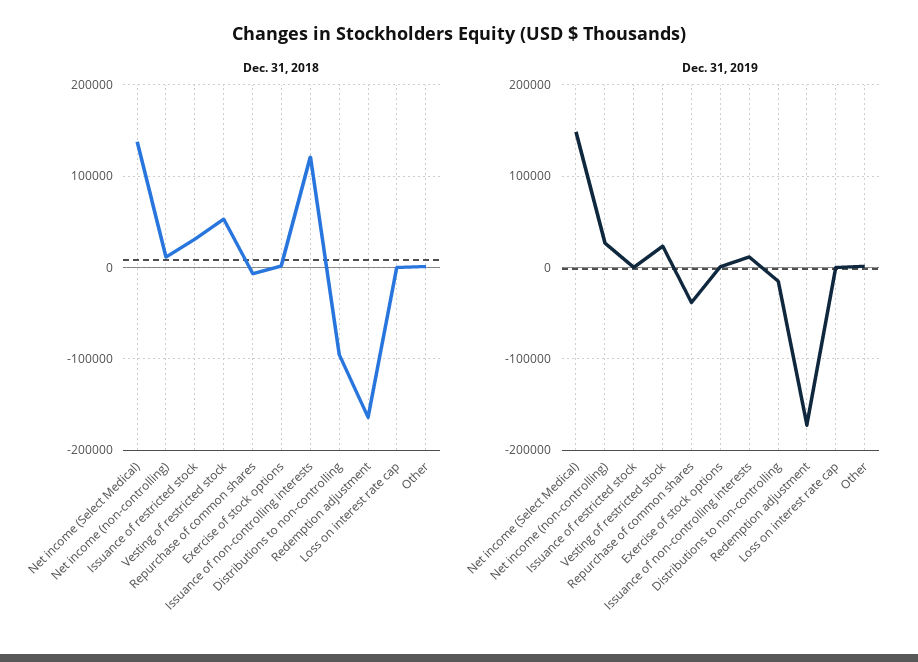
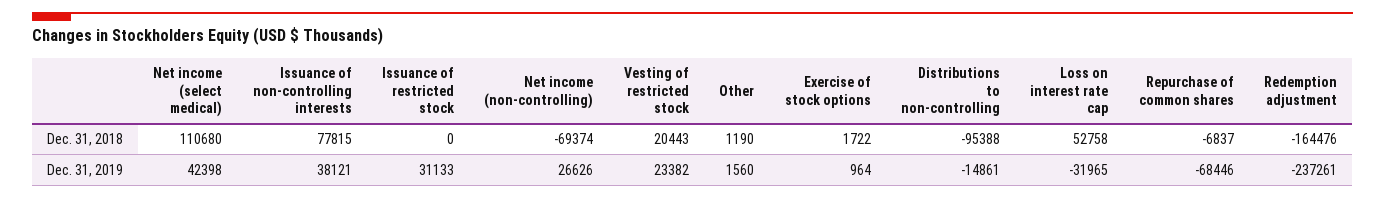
  {
    "Dec. 31, 2018": {
-     "Net income (Select Medical)": 140000,
+     "Net income (Select Medical)": 110680,
-     "Net income (non-controlling)": 10000,
+     "Net income (non-controlling)": -69374,
-     "Issuance of restricted stock": 30000,
+     "Issuance of restricted stock": 0,
-     "Vesting of restricted stock": 50000,
+     "Vesting of restricted stock": 20443,
      "Repurchase of common shares": -6837,
      "Exercise of stock options": 1722,
-     "Issuance of non-controlling interests": 120000,
+     "Issuance of non-controlling interests": 77815,
      "Distributions to non-controlling": -95388,
      "Redemption adjustment": -164476,
-     "Loss on interest rate cap": 0,
+     "Loss on interest rate cap": 52758,
      "Other": 1190
    },
    "Dec. 31, 2019": {
-     "Net income (Select Medical)": 150000,
+     "Net income (Select Medical)": 42398,
      "Net income (non-controlling)": 26626,
-     "Issuance of restricted stock": 0,
+     "Issuance of restricted stock": 31133,
      "Vesting of restricted stock": 23382,
-     "Repurchase of common shares": -40000,
+     "Repurchase of common shares": -68446,
      "Exercise of stock options": 964,
-     "Issuance of non-controlling interests": 10000,
+     "Issuance of non-controlling interests": 38121,
      "Distributions to non-controlling": -14861,
-     "Redemption adjustment": -170000,
+     "Redemption adjustment": -237261,
-     "Loss on interest rate cap": 0,
+     "Loss on interest rate cap": -31965,
      "Other": 1560
    }
  }

